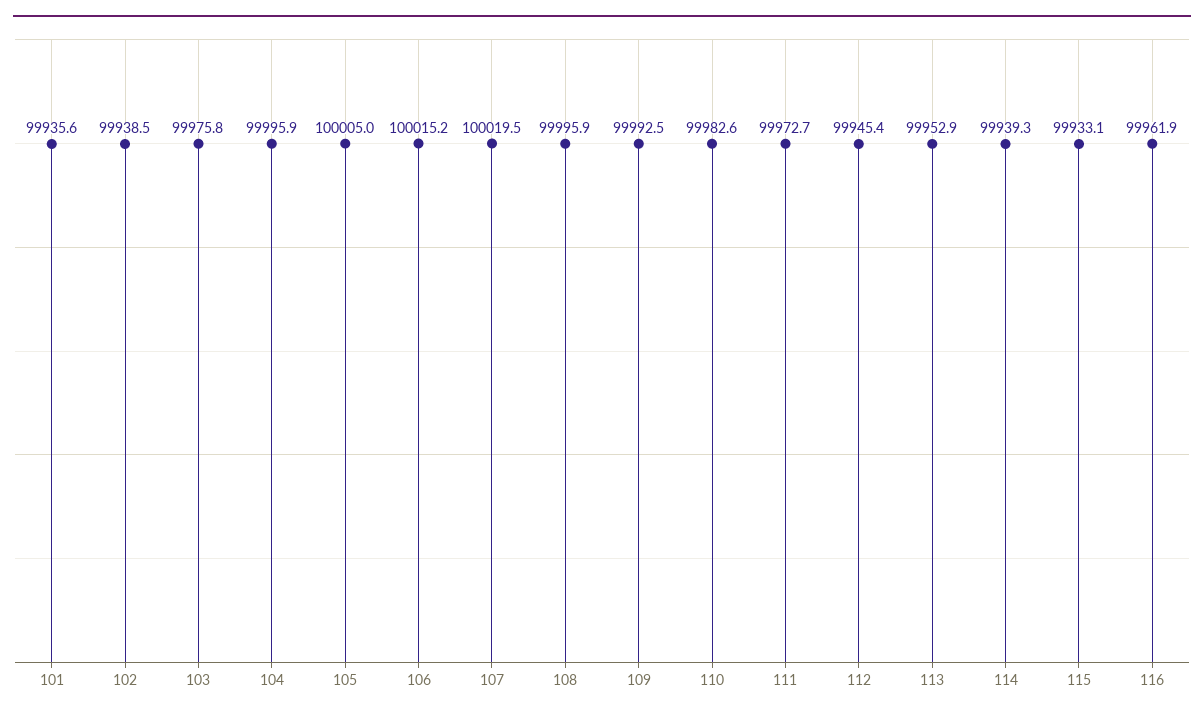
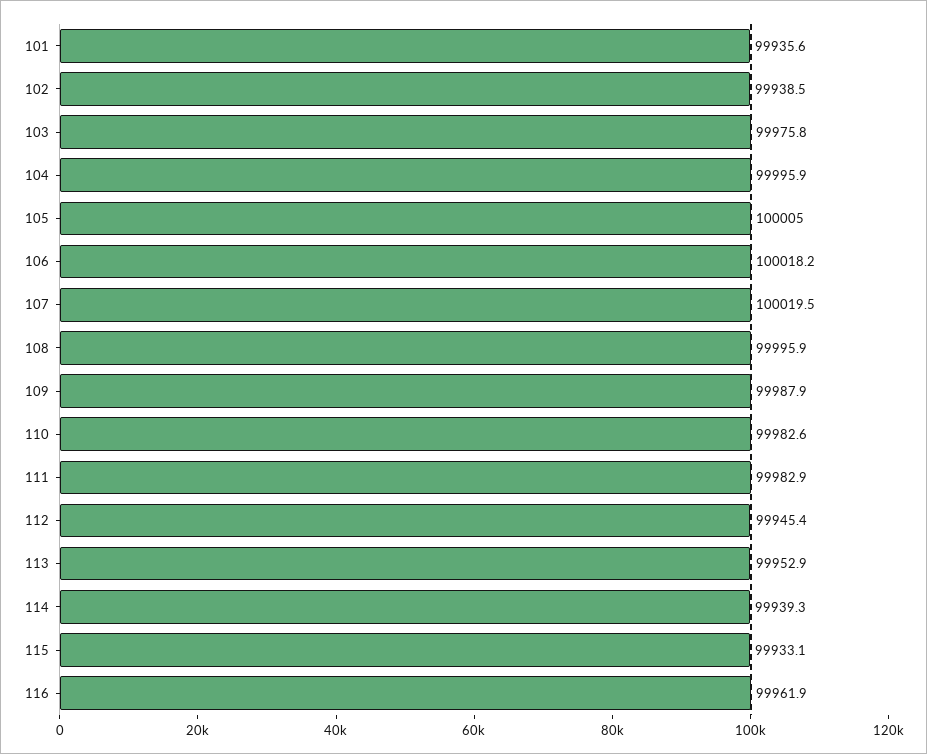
  {
    "101": 99935.6,
    "102": 99938.5,
    "103": 99975.8,
    "104": 99995.9,
    "105": 100005,
-   "106": 100015.2,
+   "106": 100018.2,
    "107": 100019.5,
    "108": 99995.9,
-   "109": 99992.5,
+   "109": 99987.9,
    "110": 99982.6,
-   "111": 99972.7,
+   "111": 99982.9,
    "112": 99945.4,
    "113": 99952.9,
    "114": 99939.3,
    "115": 99933.1,
    "116": 99961.9
  }

